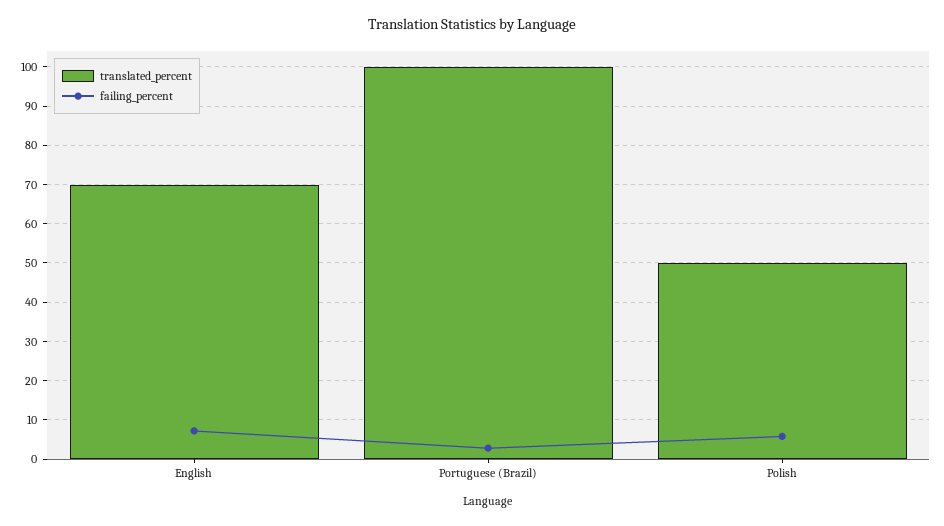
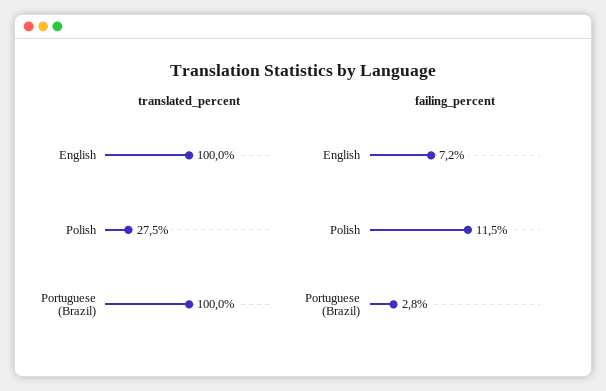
  {
    "translated_percent": {
-     "English": 70,
+     "English": 100,
      "Portuguese (Brazil)": 100,
-     "Polish": 50
+     "Polish": 27.5
    },
    "failing_percent": {
      "English": 7.2,
      "Portuguese (Brazil)": 2.8,
-     "Polish": 6
+     "Polish": 11.5
    }
  }

